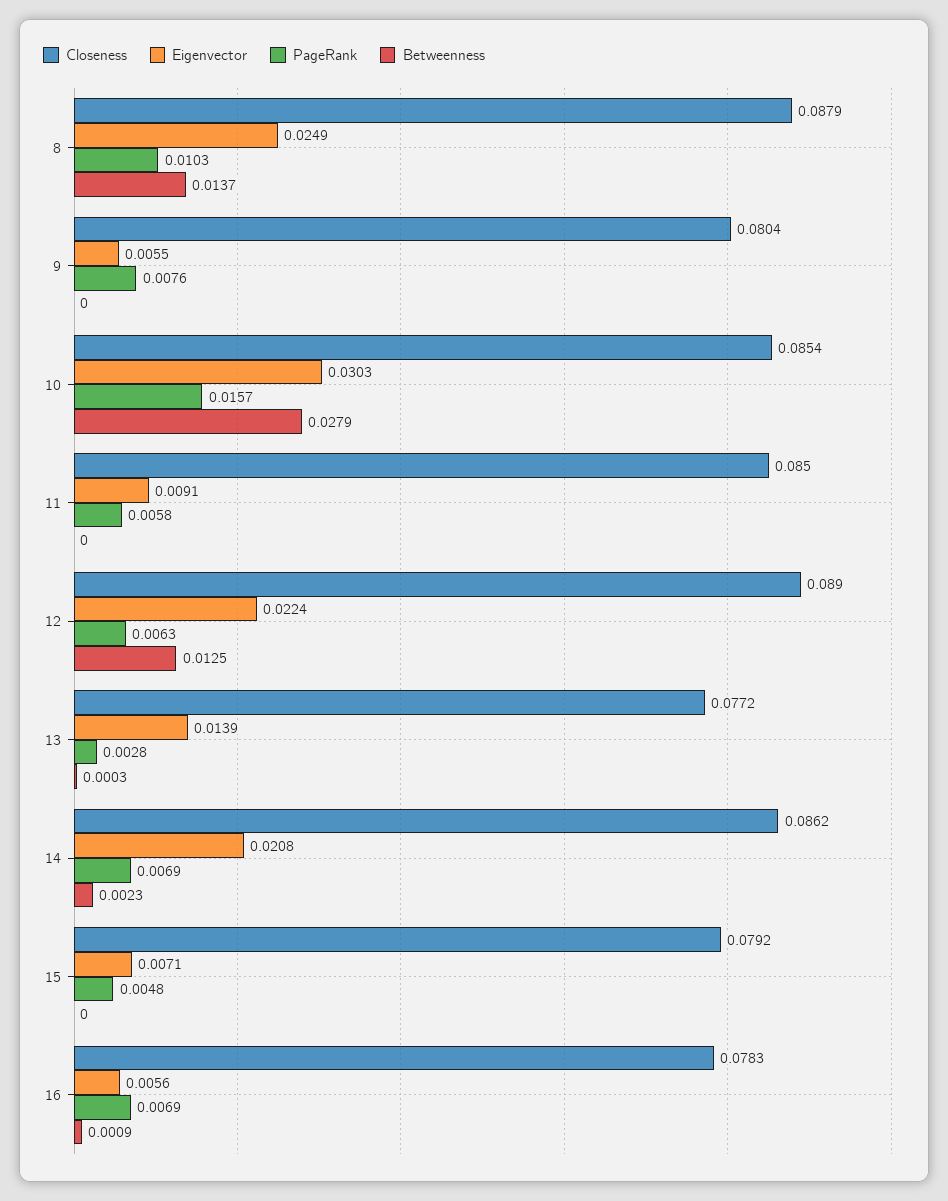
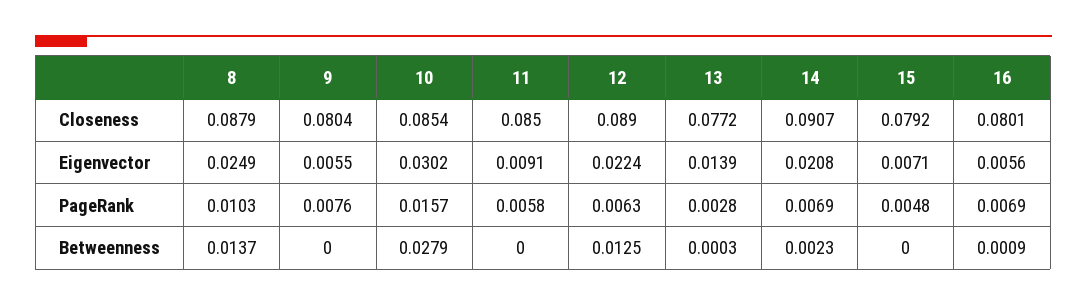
  {
    "Closeness": {
      "8": 0.0879,
      "9": 0.0804,
      "10": 0.0854,
      "11": 0.085,
      "12": 0.089,
      "13": 0.0772,
-     "14": 0.0862,
+     "14": 0.0907,
      "15": 0.0792,
-     "16": 0.0783
+     "16": 0.0801
    },
    "Eigenvector": {
      "8": 0.0249,
      "9": 0.0055,
-     "10": 0.0303,
+     "10": 0.0302,
      "11": 0.0091,
      "12": 0.0224,
      "13": 0.0139,
      "14": 0.0208,
      "15": 0.0071,
      "16": 0.0056
    },
    "PageRank": {
      "8": 0.0103,
      "9": 0.0076,
      "10": 0.0157,
      "11": 0.0058,
      "12": 0.0063,
      "13": 0.0028,
      "14": 0.0069,
      "15": 0.0048,
      "16": 0.0069
    },
    "Betweenness": {
      "8": 0.0137,
      "9": 0,
      "10": 0.0279,
      "11": 0,
      "12": 0.0125,
      "13": 0.0003,
      "14": 0.0023,
      "15": 0,
      "16": 0.0009
    }
  }

